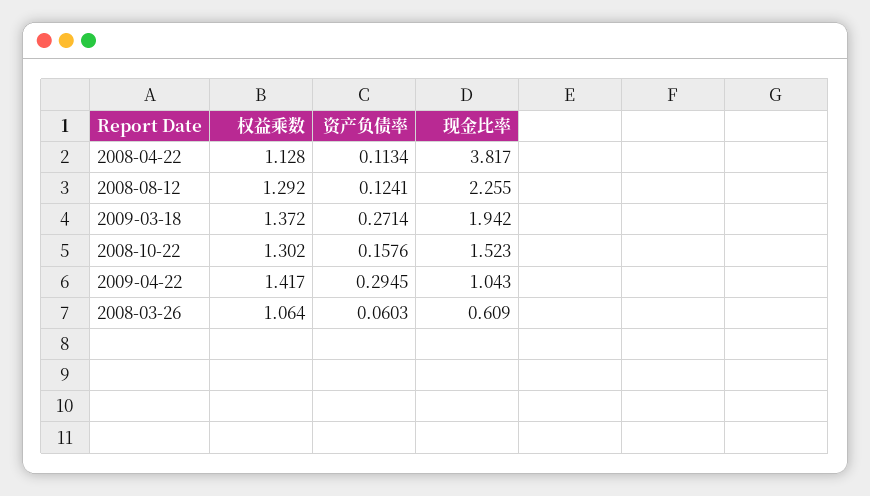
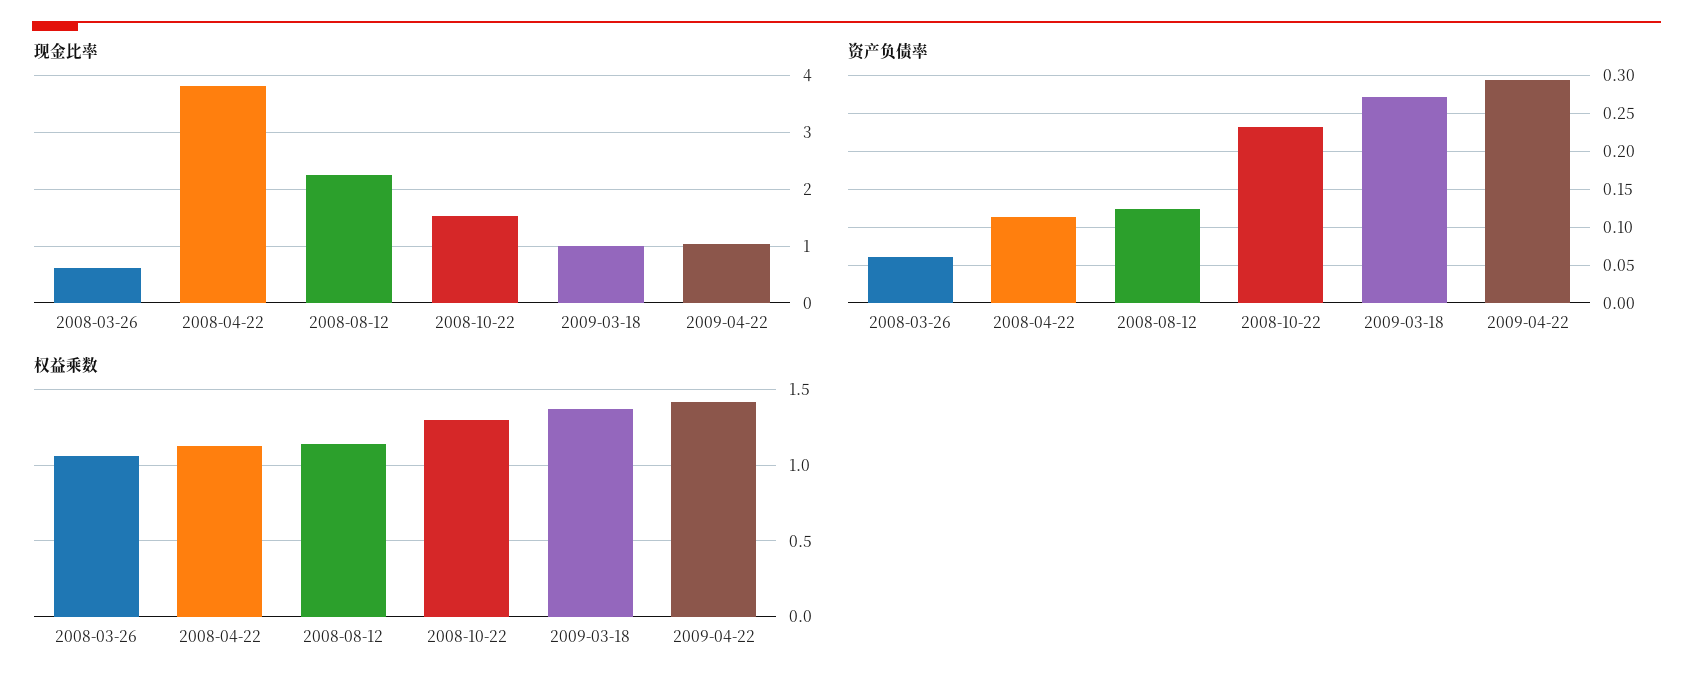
  {
    "权益乘数": {
      "2008-04-22": 1.128,
-     "2008-08-12": 1.292,
+     "2008-08-12": 1.15,
      "2009-03-18": 1.372,
      "2008-10-22": 1.302,
      "2009-04-22": 1.417,
      "2008-03-26": 1.064
    },
    "资产负债率": {
      "2008-04-22": 0.1134,
      "2008-08-12": 0.1241,
      "2009-03-18": 0.2714,
-     "2008-10-22": 0.1576,
+     "2008-10-22": 0.23,
      "2009-04-22": 0.2945,
      "2008-03-26": 0.0603
    },
    "现金比率": {
      "2008-04-22": 3.817,
      "2008-08-12": 2.255,
-     "2009-03-18": 1.942,
+     "2009-03-18": 1,
      "2008-10-22": 1.523,
      "2009-04-22": 1.043,
      "2008-03-26": 0.609
    }
  }

